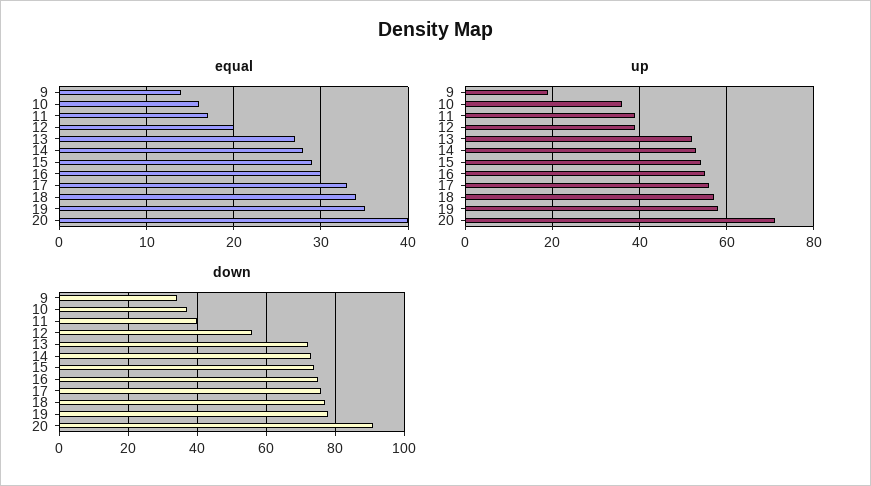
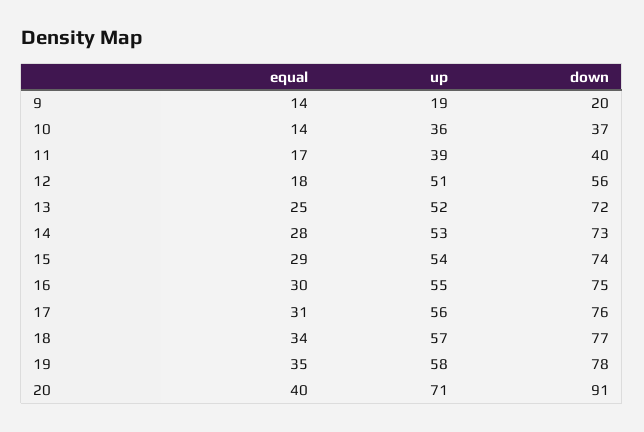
  {
    "equal": {
      "9": 14,
-     "10": 16,
+     "10": 14,
      "11": 17,
-     "12": 20,
+     "12": 18,
-     "13": 27,
+     "13": 25,
      "14": 28,
      "15": 29,
      "16": 30,
-     "17": 33,
+     "17": 31,
      "18": 34,
      "19": 35,
      "20": 40
    },
    "up": {
      "9": 19,
      "10": 36,
      "11": 39,
-     "12": 40,
+     "12": 51,
      "13": 52,
      "14": 53,
      "15": 54,
      "16": 55,
      "17": 56,
      "18": 57,
      "19": 58,
      "20": 71
    },
    "down": {
-     "9": 35,
+     "9": 20,
      "10": 37,
      "11": 40,
      "12": 56,
      "13": 72,
      "14": 73,
      "15": 74,
      "16": 75,
      "17": 76,
      "18": 77,
      "19": 78,
      "20": 91
    }
  }

